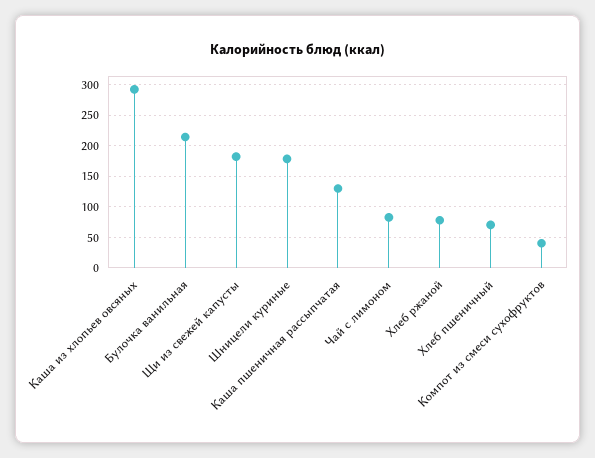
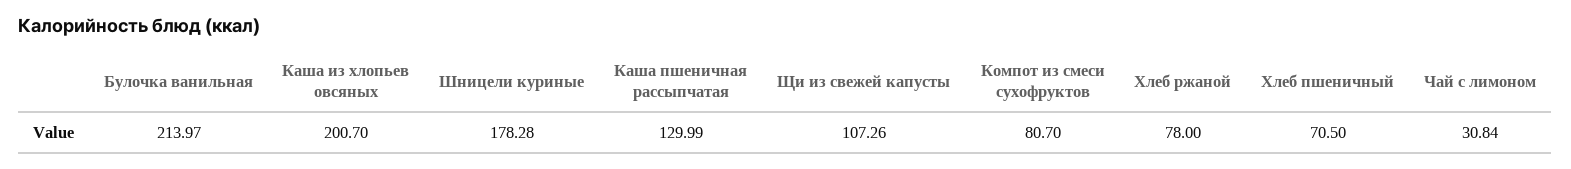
  {
-   "Каша из хлопьев овсяных": 290,
+   "Каша из хлопьев овсяных": 200.7,
    "Булочка ванильная": 213.97,
-   "Щи из свежей капусты": 180,
+   "Щи из свежей капусты": 107.26,
    "Шницели куриные": 178.28,
    "Каша пшеничная рассыпчатая": 129.99,
-   "Чай с лимоном": 80,
+   "Чай с лимоном": 30.84,
    "Хлеб ржаной": 78,
    "Хлеб пшеничный": 70.5,
-   "Компот из смеси сухофруктов": 40
+   "Компот из смеси сухофруктов": 80.7
  }

